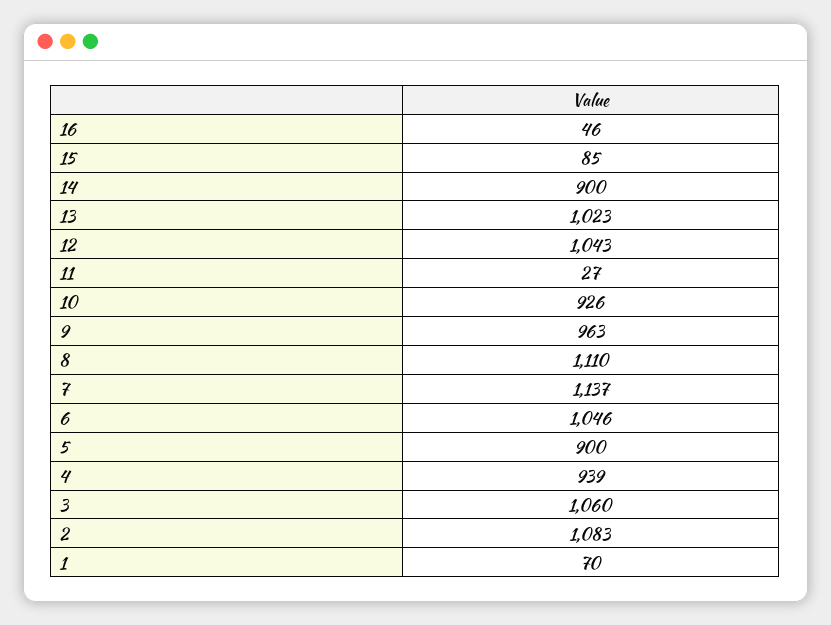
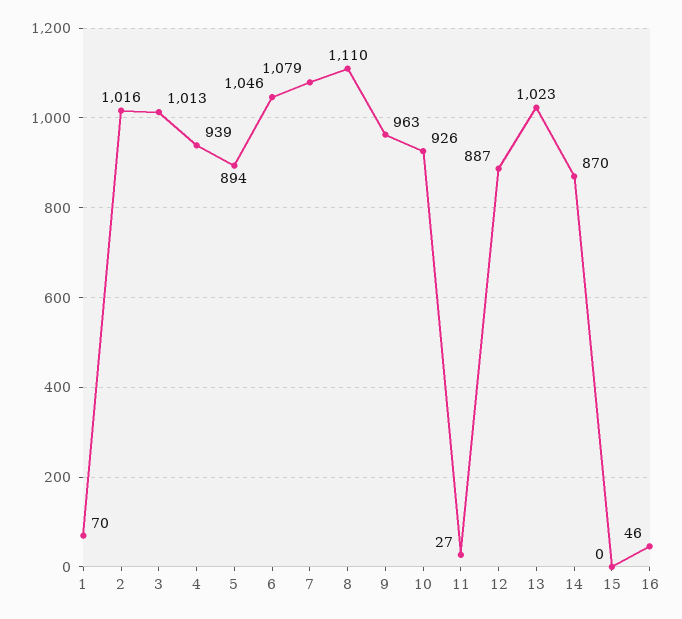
  {
    "16": 46,
-   "15": 85,
+   "15": 0,
-   "14": 900,
+   "14": 870,
    "13": 1023,
-   "12": 1043,
+   "12": 887,
    "11": 27,
    "10": 926,
    "9": 963,
    "8": 1110,
-   "7": 1137,
+   "7": 1079,
    "6": 1046,
-   "5": 900,
+   "5": 894,
    "4": 939,
-   "3": 1060,
+   "3": 1013,
-   "2": 1083,
+   "2": 1016,
    "1": 70
  }

